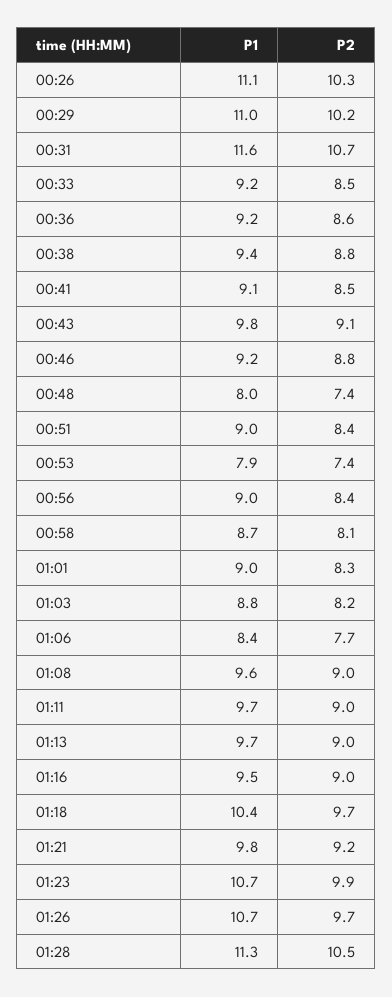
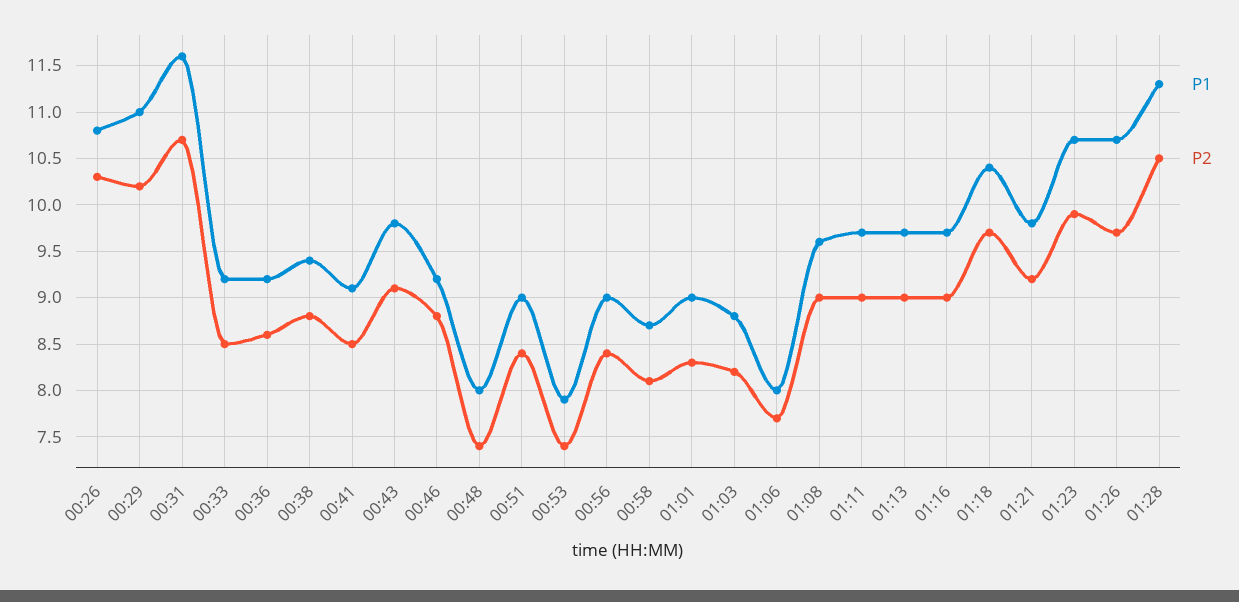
  {
    "P1": {
-     "00:26": 11.1,
+     "00:26": 10.8,
      "00:29": 11,
      "00:31": 11.6,
      "00:33": 9.2,
      "00:36": 9.2,
      "00:38": 9.4,
      "00:41": 9.1,
      "00:43": 9.8,
      "00:46": 9.2,
      "00:48": 8,
      "00:51": 9,
      "00:53": 7.9,
      "00:56": 9,
      "00:58": 8.7,
      "01:01": 9,
      "01:03": 8.8,
-     "01:06": 8.4,
+     "01:06": 8,
      "01:08": 9.6,
      "01:11": 9.7,
      "01:13": 9.7,
-     "01:16": 9.5,
+     "01:16": 9.7,
      "01:18": 10.4,
      "01:21": 9.8,
      "01:23": 10.7,
      "01:26": 10.7,
      "01:28": 11.3
    },
    "P2": {
      "00:26": 10.3,
      "00:29": 10.2,
      "00:31": 10.7,
      "00:33": 8.5,
      "00:36": 8.6,
      "00:38": 8.8,
      "00:41": 8.5,
      "00:43": 9.1,
      "00:46": 8.8,
      "00:48": 7.4,
      "00:51": 8.4,
      "00:53": 7.4,
      "00:56": 8.4,
      "00:58": 8.1,
      "01:01": 8.3,
      "01:03": 8.2,
      "01:06": 7.7,
      "01:08": 9,
      "01:11": 9,
      "01:13": 9,
      "01:16": 9,
      "01:18": 9.7,
      "01:21": 9.2,
      "01:23": 9.9,
      "01:26": 9.7,
      "01:28": 10.5
    }
  }

